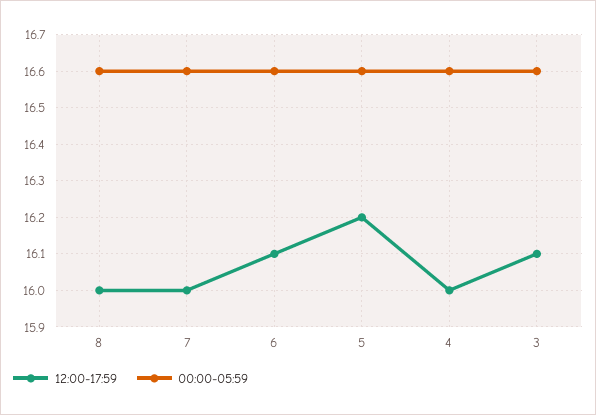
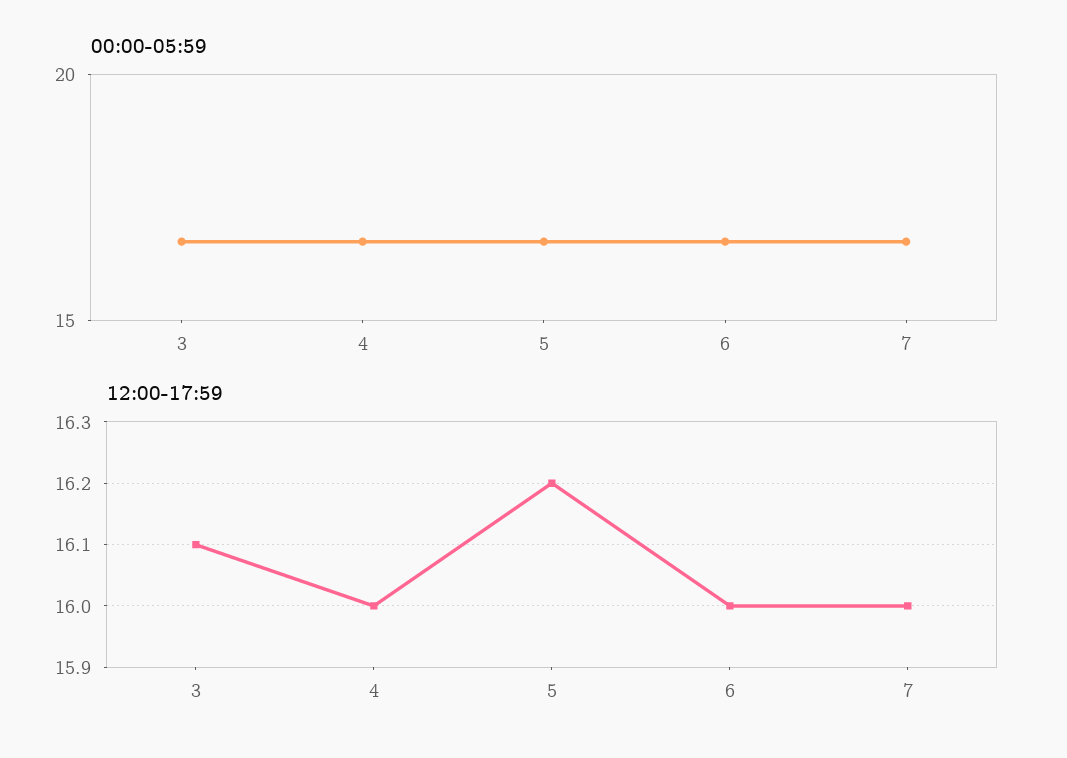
  {
    "12:00-17:59": {
-     "8": 16,
      "7": 16,
-     "6": 16.1,
+     "6": 16,
      "5": 16.2,
      "4": 16,
      "3": 16.1
    },
    "00:00-05:59": {
-     "8": 16.6,
      "7": 16.6,
      "6": 16.6,
      "5": 16.6,
      "4": 16.6,
      "3": 16.6
    }
  }

